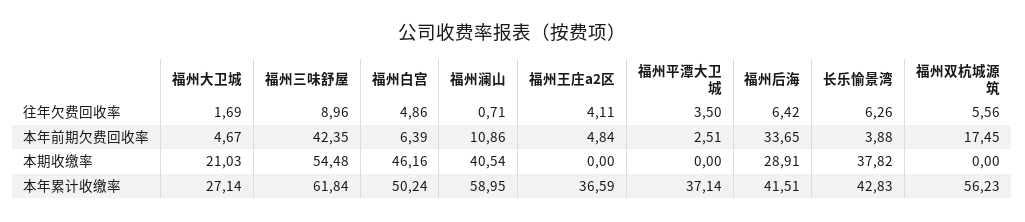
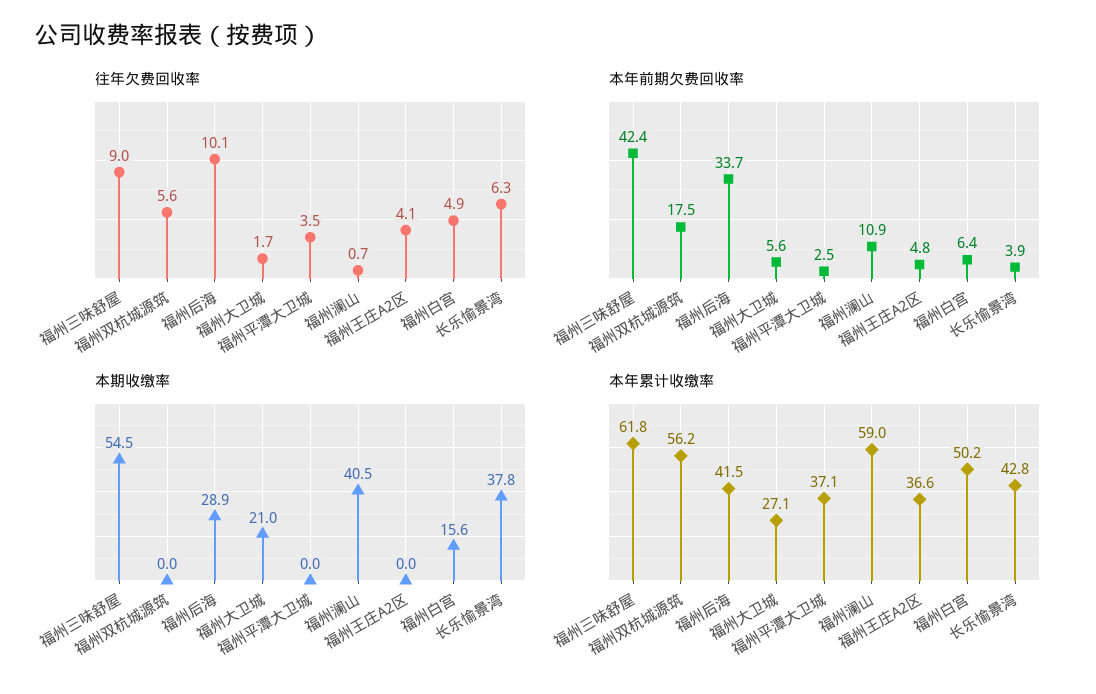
  {
    "往年欠费回收率": {
      "福州大卫城": 1.69,
      "福州三味舒屋": 8.96,
      "福州白宫": 4.86,
      "福州澜山": 0.71,
      "福州王庄a2区": 4.11,
      "福州平潭大卫城": 3.5,
-     "福州后海": 6.42,
+     "福州后海": 10.1,
      "长乐愉景湾": 6.26,
      "福州双杭城源筑": 5.56
    },
    "本年前期欠费回收率": {
-     "福州大卫城": 4.67,
+     "福州大卫城": 5.6,
      "福州三味舒屋": 42.35,
      "福州白宫": 6.39,
      "福州澜山": 10.86,
      "福州王庄a2区": 4.84,
      "福州平潭大卫城": 2.51,
      "福州后海": 33.65,
      "长乐愉景湾": 3.88,
      "福州双杭城源筑": 17.45
    },
    "本期收缴率": {
      "福州大卫城": 21.03,
      "福州三味舒屋": 54.48,
-     "福州白宫": 46.16,
+     "福州白宫": 15.6,
      "福州澜山": 40.54,
      "福州王庄a2区": 0,
      "福州平潭大卫城": 0,
      "福州后海": 28.91,
      "长乐愉景湾": 37.82,
      "福州双杭城源筑": 0
    },
    "本年累计收缴率": {
      "福州大卫城": 27.14,
      "福州三味舒屋": 61.84,
      "福州白宫": 50.24,
      "福州澜山": 58.95,
      "福州王庄a2区": 36.59,
      "福州平潭大卫城": 37.14,
      "福州后海": 41.51,
      "长乐愉景湾": 42.83,
      "福州双杭城源筑": 56.23
    }
  }

